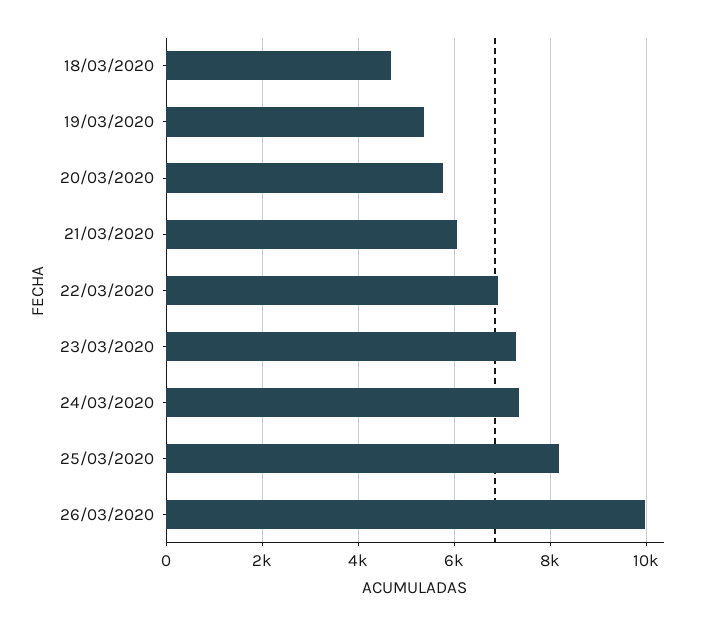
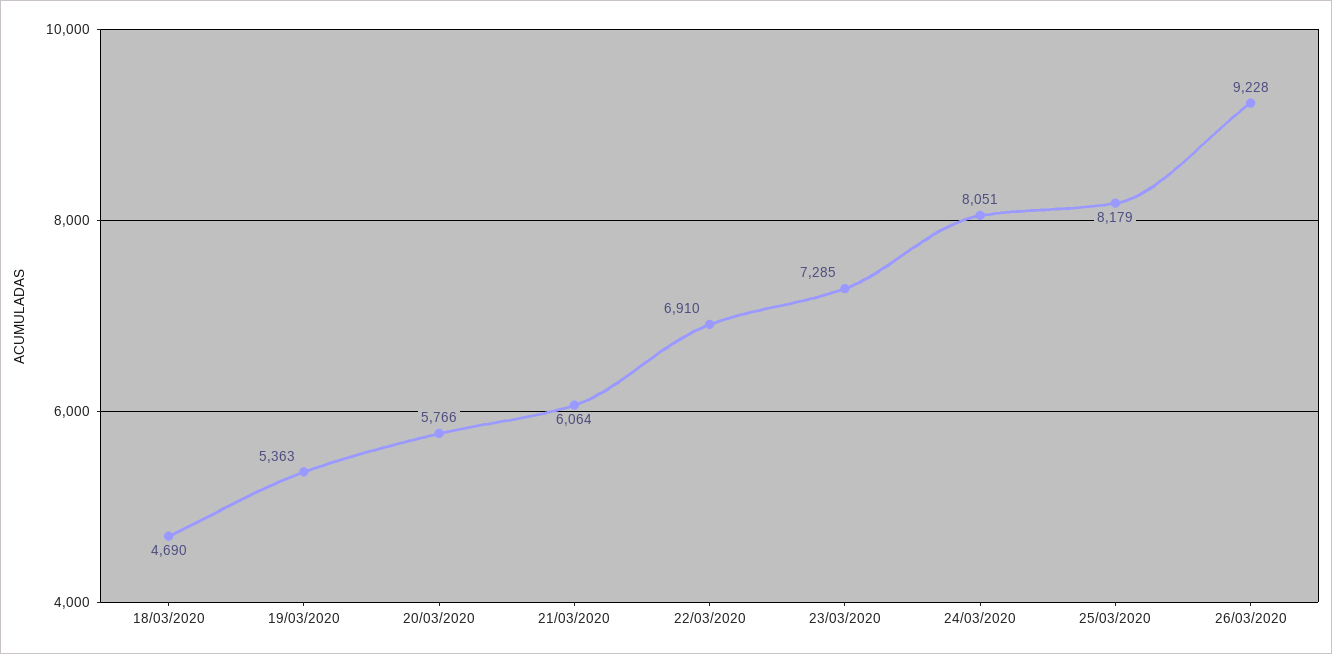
  {
    "18/03/2020": 4690,
    "19/03/2020": 5363,
    "20/03/2020": 5766,
    "21/03/2020": 6064,
    "22/03/2020": 6910,
    "23/03/2020": 7285,
-   "24/03/2020": 7400,
+   "24/03/2020": 8051,
    "25/03/2020": 8179,
-   "26/03/2020": 10000
+   "26/03/2020": 9228
  }

